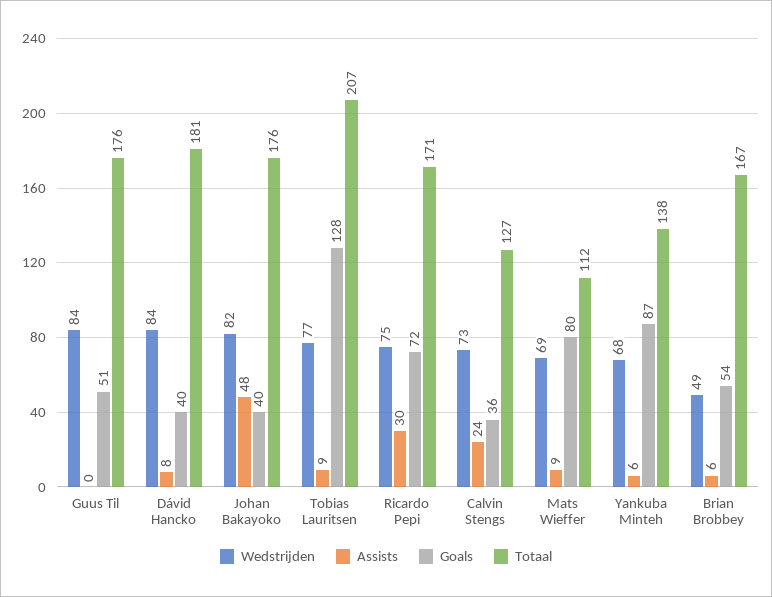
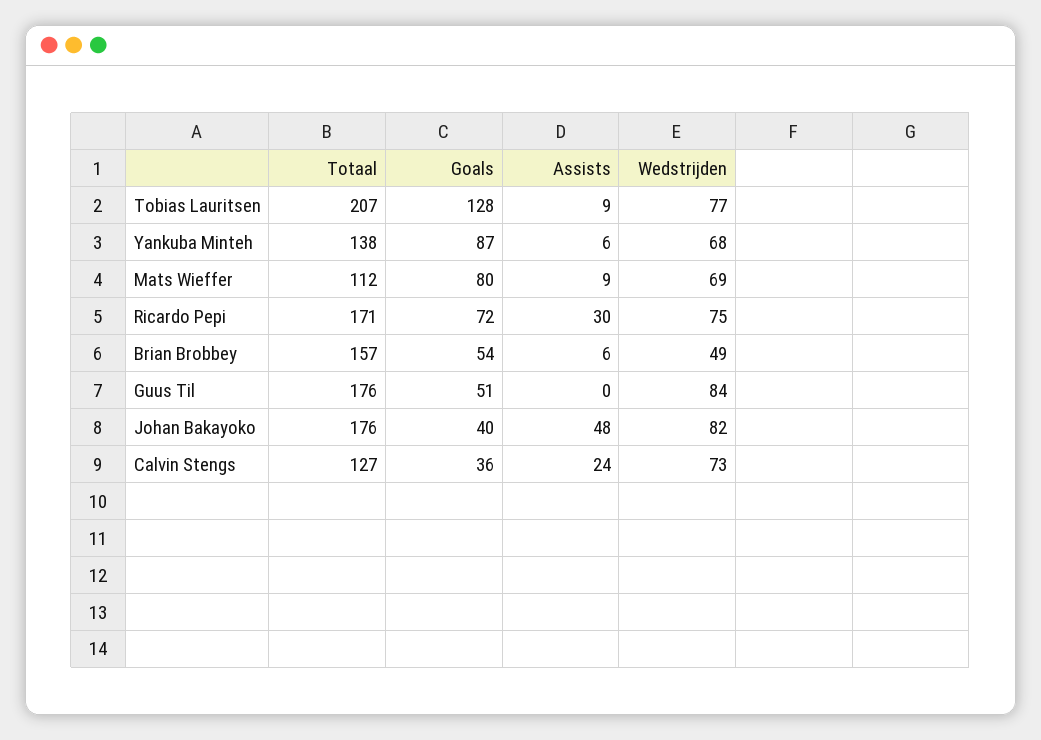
  {
    "Wedstrijden": {
      "Guus Til": 84,
-     "Dávid Hancko": 84,
      "Johan Bakayoko": 82,
      "Tobias Lauritsen": 77,
      "Ricardo Pepi": 75,
      "Calvin Stengs": 73,
      "Mats Wieffer": 69,
      "Yankuba Minteh": 68,
      "Brian Brobbey": 49
    },
    "Assists": {
      "Guus Til": 0,
-     "Dávid Hancko": 8,
      "Johan Bakayoko": 48,
      "Tobias Lauritsen": 9,
      "Ricardo Pepi": 30,
      "Calvin Stengs": 24,
      "Mats Wieffer": 9,
      "Yankuba Minteh": 6,
      "Brian Brobbey": 6
    },
    "Goals": {
      "Guus Til": 51,
-     "Dávid Hancko": 40,
      "Johan Bakayoko": 40,
      "Tobias Lauritsen": 128,
      "Ricardo Pepi": 72,
      "Calvin Stengs": 36,
      "Mats Wieffer": 80,
      "Yankuba Minteh": 87,
      "Brian Brobbey": 54
    },
    "Totaal": {
      "Guus Til": 176,
-     "Dávid Hancko": 181,
      "Johan Bakayoko": 176,
      "Tobias Lauritsen": 207,
      "Ricardo Pepi": 171,
      "Calvin Stengs": 127,
      "Mats Wieffer": 112,
      "Yankuba Minteh": 138,
-     "Brian Brobbey": 167
+     "Brian Brobbey": 157
    }
  }

